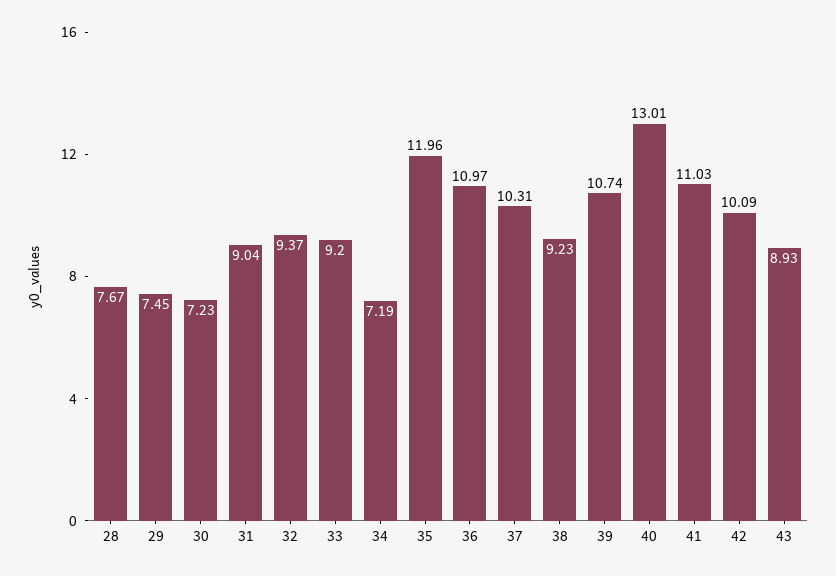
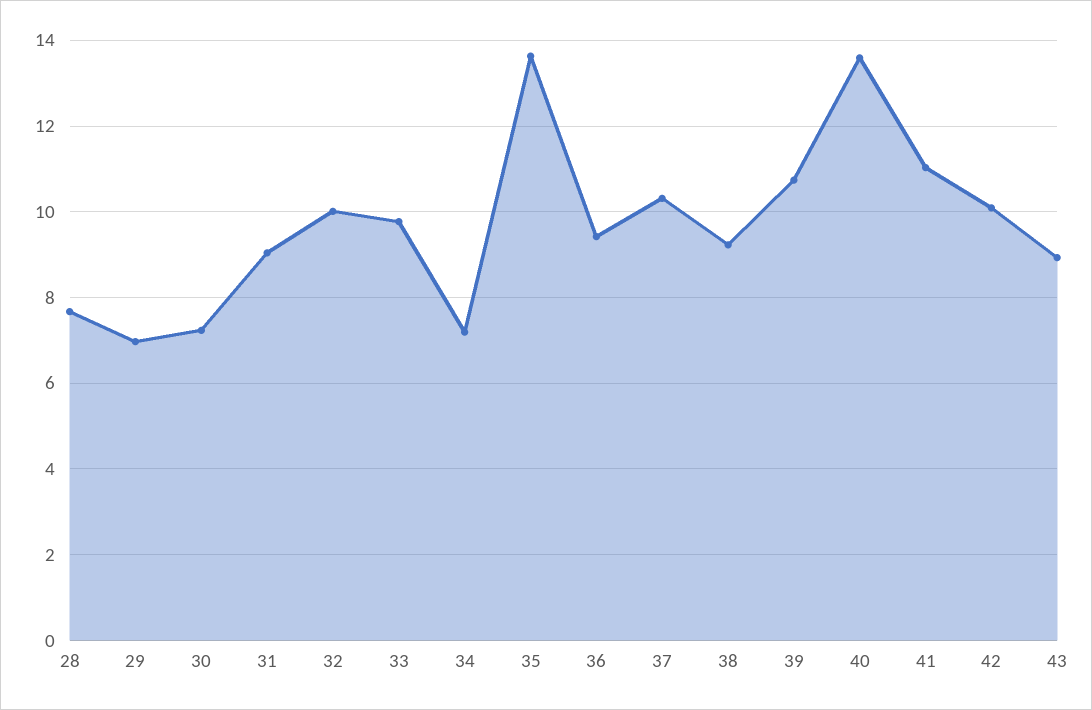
  {
    "28": 7.67,
-   "29": 7.45,
+   "29": 7,
    "30": 7.23,
    "31": 9.04,
-   "32": 9.37,
+   "32": 10,
-   "33": 9.2,
+   "33": 9.8,
    "34": 7.19,
-   "35": 11.96,
+   "35": 13.6,
-   "36": 10.97,
+   "36": 9.4,
    "37": 10.31,
    "38": 9.23,
    "39": 10.74,
-   "40": 13.01,
+   "40": 13.6,
    "41": 11.03,
    "42": 10.09,
    "43": 8.93
  }

